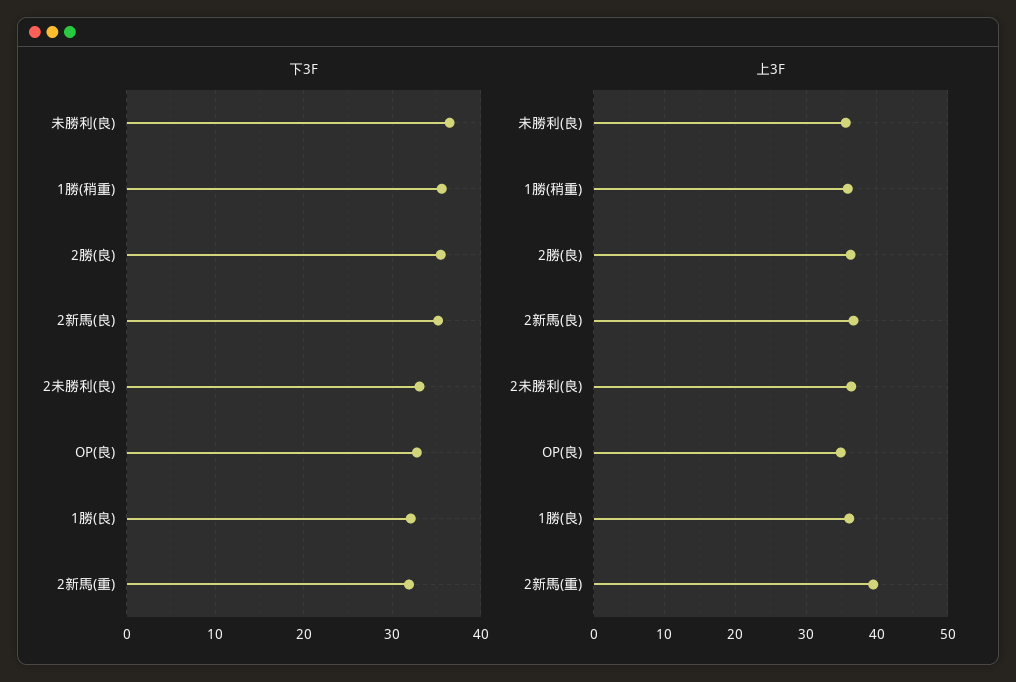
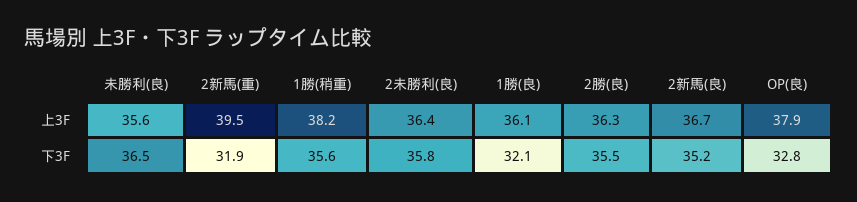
  {
    "下3F": {
      "未勝利(良)": 36.5,
      "1勝(稍重)": 35.6,
      "2勝(良)": 35.5,
      "2新馬(良)": 35.2,
-     "2未勝利(良)": 33,
+     "2未勝利(良)": 35.8,
      "OP(良)": 32.8,
      "1勝(良)": 32.1,
      "2新馬(重)": 31.9
    },
    "上3F": {
      "未勝利(良)": 35.6,
-     "1勝(稍重)": 36,
+     "1勝(稍重)": 38.2,
      "2勝(良)": 36.3,
      "2新馬(良)": 36.7,
      "2未勝利(良)": 36.4,
-     "OP(良)": 35,
+     "OP(良)": 37.9,
      "1勝(良)": 36.1,
      "2新馬(重)": 39.5
    }
  }

